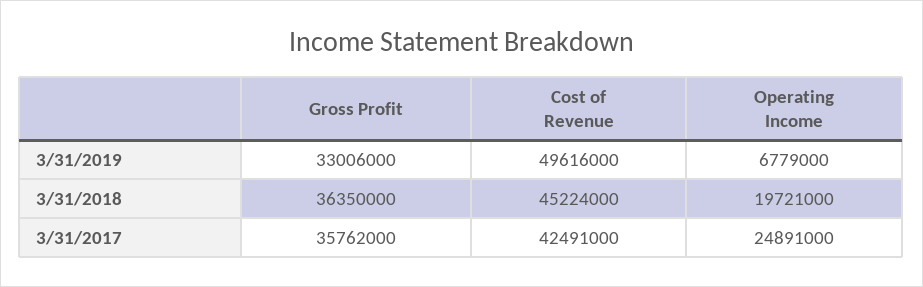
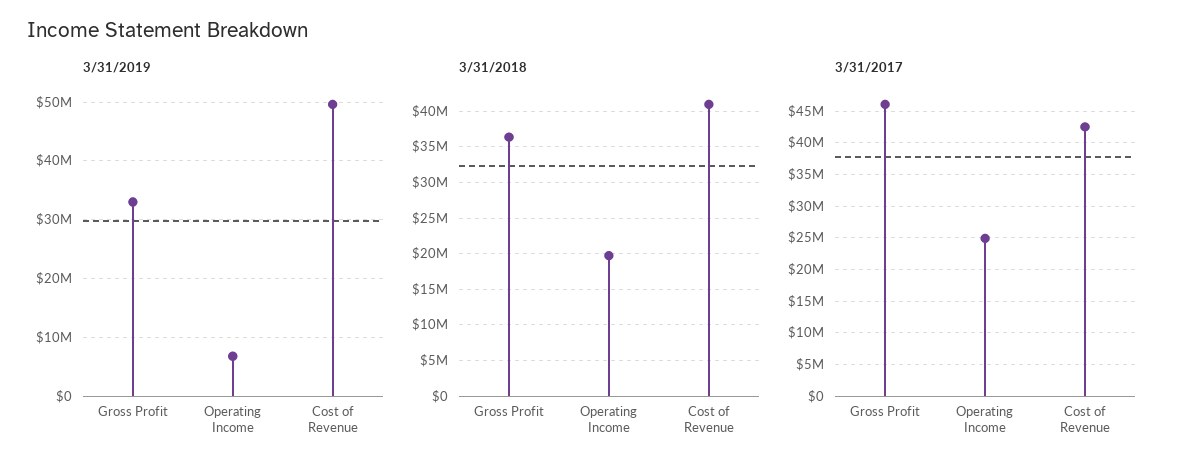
  {
    "3/31/2019": {
      "Gross Profit": 33006000,
      "Cost of Revenue": 49616000,
      "Operating Income": 6779000
    },
    "3/31/2018": {
      "Gross Profit": 36350000,
-     "Cost of Revenue": 45224000,
+     "Cost of Revenue": 41000000,
      "Operating Income": 19721000
    },
    "3/31/2017": {
-     "Gross Profit": 35762000,
+     "Gross Profit": 46000000,
      "Cost of Revenue": 42491000,
      "Operating Income": 24891000
    }
  }

